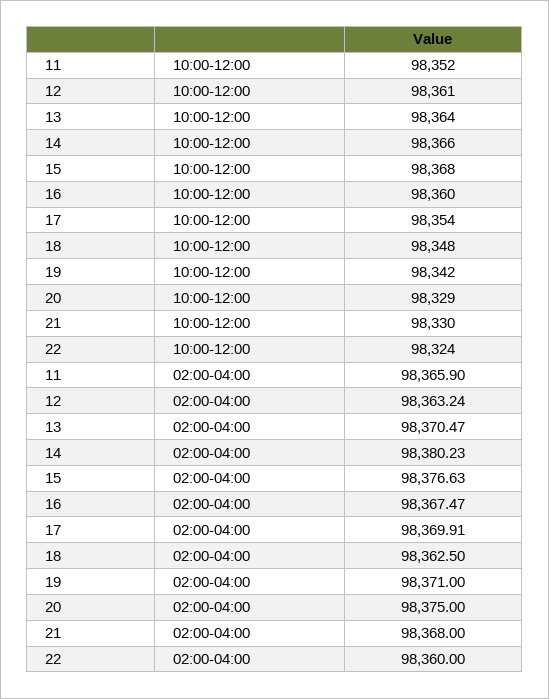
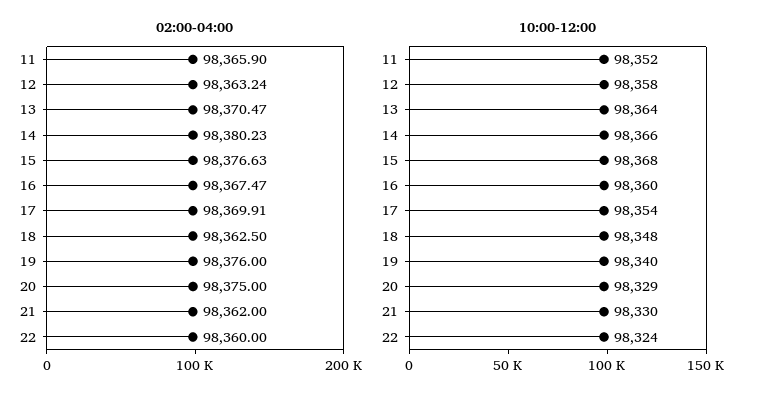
  {
    "10:00-12:00": {
      "11": 98352,
-     "12": 98361,
+     "12": 98358,
      "13": 98364,
      "14": 98366,
      "15": 98368,
      "16": 98360,
      "17": 98354,
      "18": 98348,
-     "19": 98342,
+     "19": 98340,
      "20": 98329,
      "21": 98330,
      "22": 98324
    },
    "02:00-04:00": {
      "11": 98365.9,
      "12": 98363.24,
      "13": 98370.47,
      "14": 98380.23,
      "15": 98376.63,
      "16": 98367.47,
      "17": 98369.91,
      "18": 98362.5,
-     "19": 98371,
+     "19": 98376,
      "20": 98375,
-     "21": 98368,
+     "21": 98362,
      "22": 98360
    }
  }

